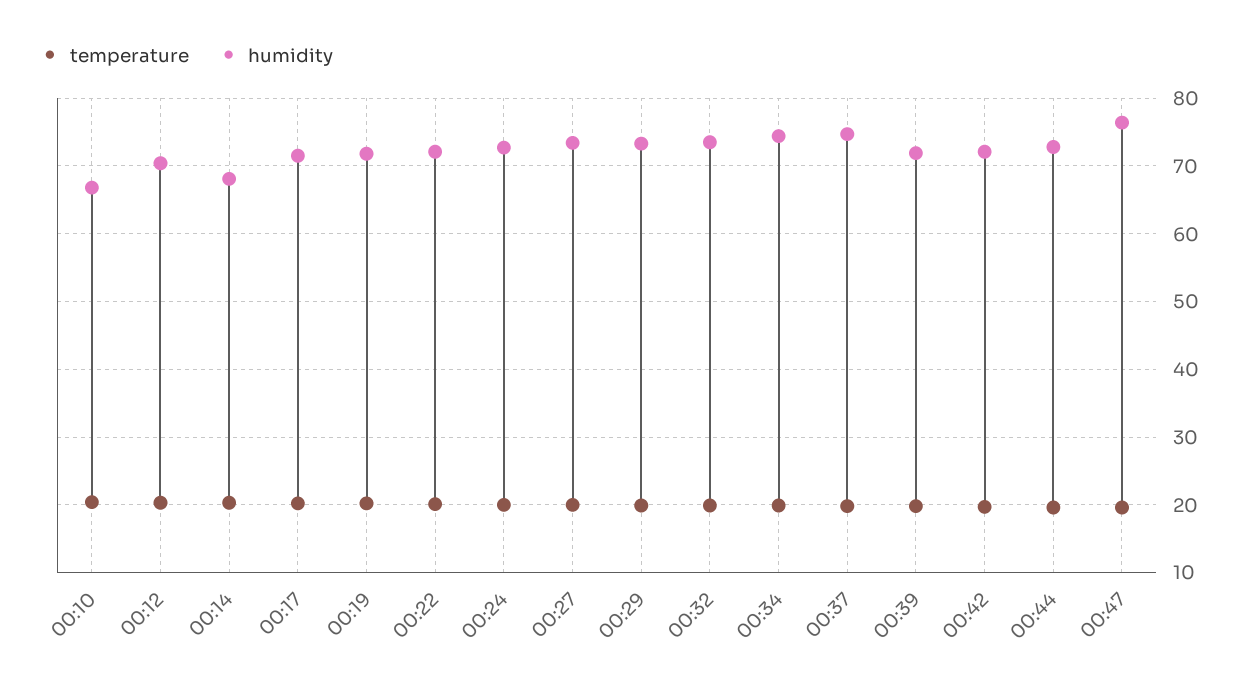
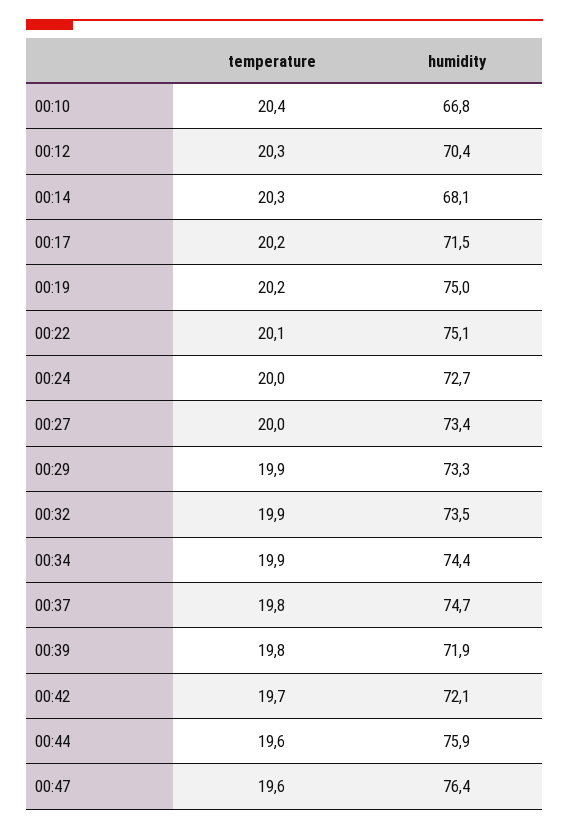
  {
    "temperature": {
      "00:10": 20.4,
      "00:12": 20.3,
      "00:14": 20.3,
      "00:17": 20.2,
      "00:19": 20.2,
      "00:22": 20.1,
      "00:24": 20,
      "00:27": 20,
      "00:29": 19.9,
      "00:32": 19.9,
      "00:34": 19.9,
      "00:37": 19.8,
      "00:39": 19.8,
      "00:42": 19.7,
      "00:44": 19.6,
      "00:47": 19.6
    },
    "humidity": {
      "00:10": 66.8,
      "00:12": 70.4,
      "00:14": 68.1,
      "00:17": 71.5,
-     "00:19": 72,
+     "00:19": 75,
-     "00:22": 72,
+     "00:22": 75.1,
      "00:24": 72.7,
      "00:27": 73.4,
      "00:29": 73.3,
      "00:32": 73.5,
      "00:34": 74.4,
      "00:37": 74.7,
      "00:39": 71.9,
      "00:42": 72.1,
-     "00:44": 73,
+     "00:44": 75.9,
      "00:47": 76.4
    }
  }

